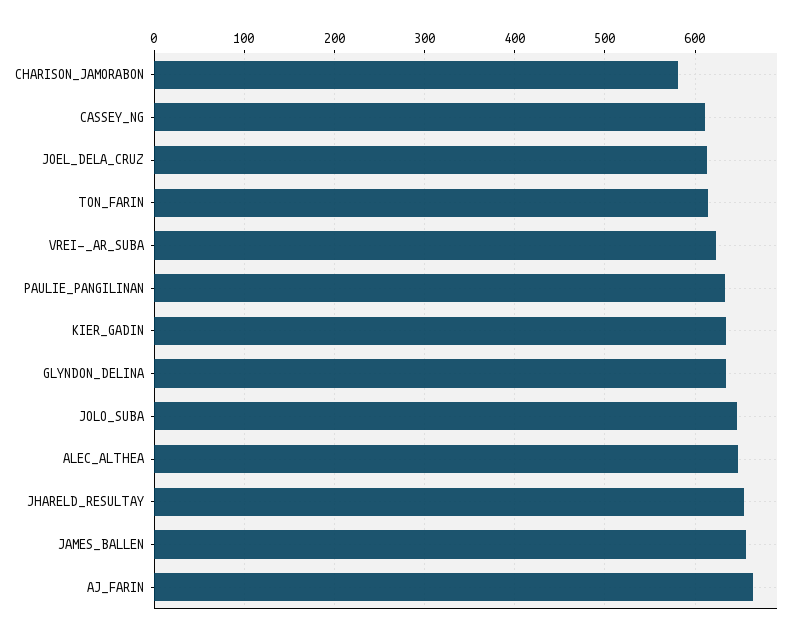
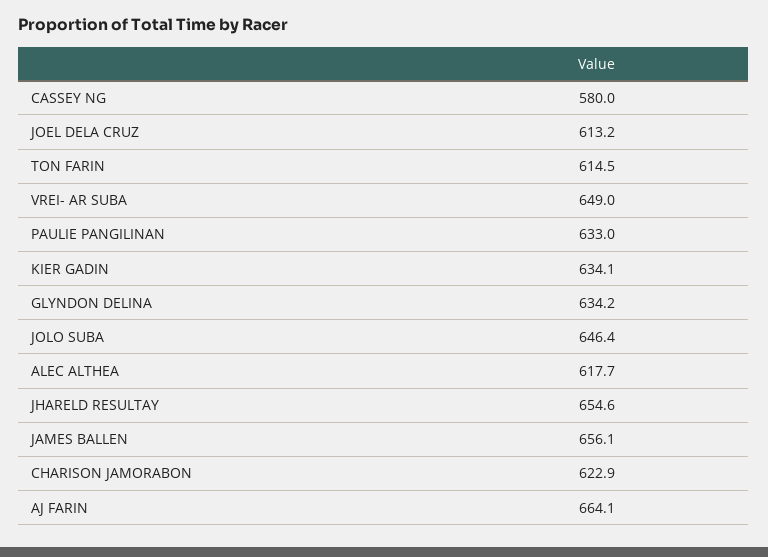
  {
-   "CHARISON_JAMORABON": 580,
+   "CHARISON_JAMORABON": 622.9,
-   "CASSEY_NG": 610,
+   "CASSEY_NG": 580,
    "JOEL_DELA_CRUZ": 613.2,
    "TON_FARIN": 614.5,
-   "VREI-_AR_SUBA": 620,
+   "VREI-_AR_SUBA": 649,
    "PAULIE_PANGILINAN": 633,
    "KIER_GADIN": 634.1,
    "GLYNDON_DELINA": 634.2,
    "JOLO_SUBA": 646.4,
-   "ALEC_ALTHEA": 650,
+   "ALEC_ALTHEA": 617.7,
    "JHARELD_RESULTAY": 654.6,
    "JAMES_BALLEN": 656.1,
    "AJ_FARIN": 664.1
  }

